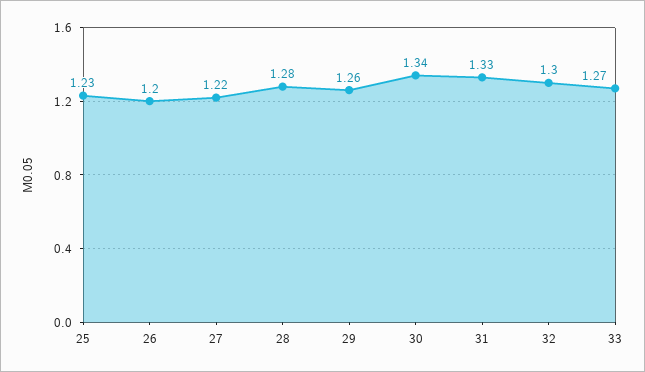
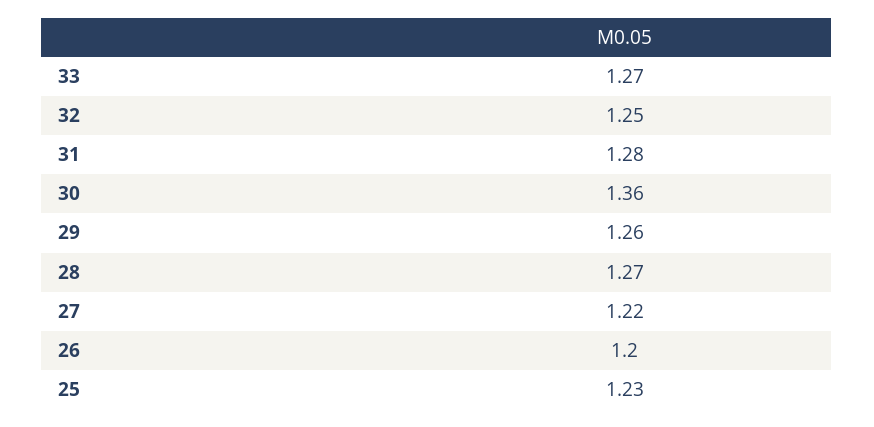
  {
    "25": 1.23,
    "26": 1.2,
    "27": 1.22,
-   "28": 1.28,
+   "28": 1.27,
    "29": 1.26,
-   "30": 1.34,
+   "30": 1.36,
-   "31": 1.33,
+   "31": 1.28,
-   "32": 1.3,
+   "32": 1.25,
    "33": 1.27
  }

